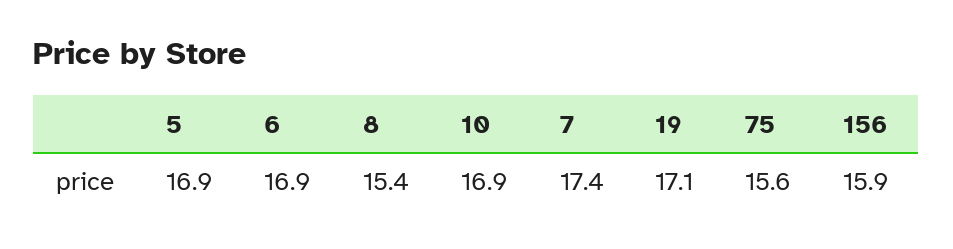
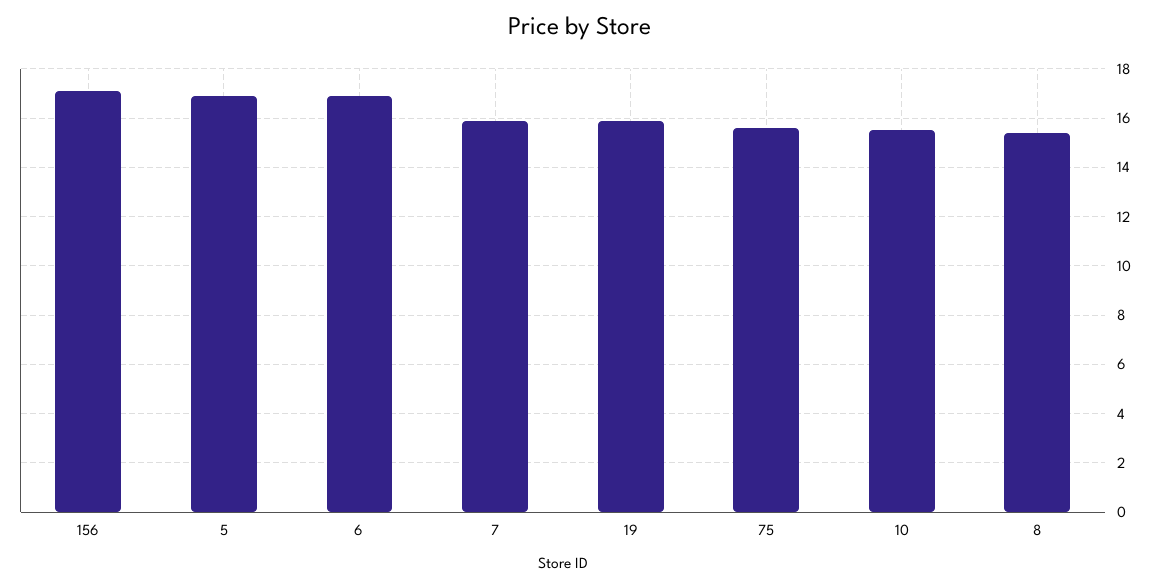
  {
    "5": 16.9,
    "6": 16.9,
    "8": 15.4,
-   "10": 16.9,
+   "10": 15.5,
-   "7": 17.4,
+   "7": 16,
-   "19": 17.1,
+   "19": 16,
    "75": 15.6,
-   "156": 15.9
+   "156": 17
  }

